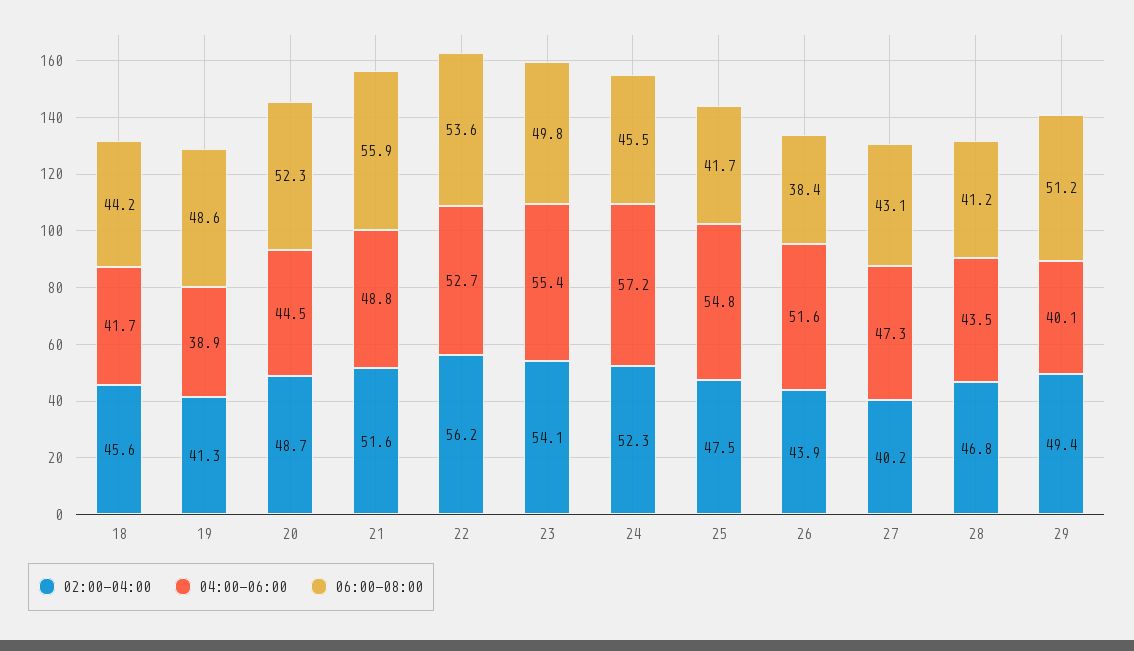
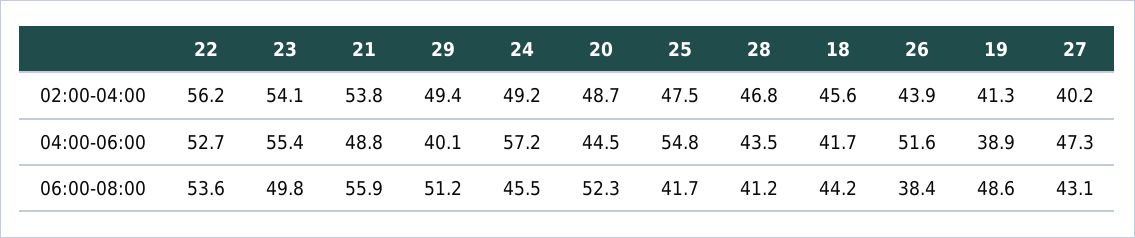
  {
    "02:00-04:00": {
      "18": 45.6,
      "19": 41.3,
      "20": 48.7,
-     "21": 51.6,
+     "21": 53.8,
      "22": 56.2,
      "23": 54.1,
-     "24": 52.3,
+     "24": 49.2,
      "25": 47.5,
      "26": 43.9,
      "27": 40.2,
      "28": 46.8,
      "29": 49.4
    },
    "04:00-06:00": {
      "18": 41.7,
      "19": 38.9,
      "20": 44.5,
      "21": 48.8,
      "22": 52.7,
      "23": 55.4,
      "24": 57.2,
      "25": 54.8,
      "26": 51.6,
      "27": 47.3,
      "28": 43.5,
      "29": 40.1
    },
    "06:00-08:00": {
      "18": 44.2,
      "19": 48.6,
      "20": 52.3,
      "21": 55.9,
      "22": 53.6,
      "23": 49.8,
      "24": 45.5,
      "25": 41.7,
      "26": 38.4,
      "27": 43.1,
      "28": 41.2,
      "29": 51.2
    }
  }

